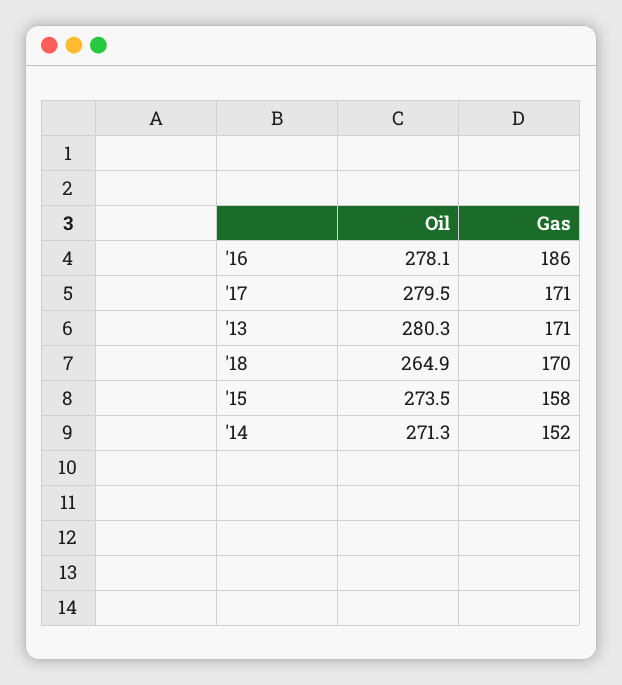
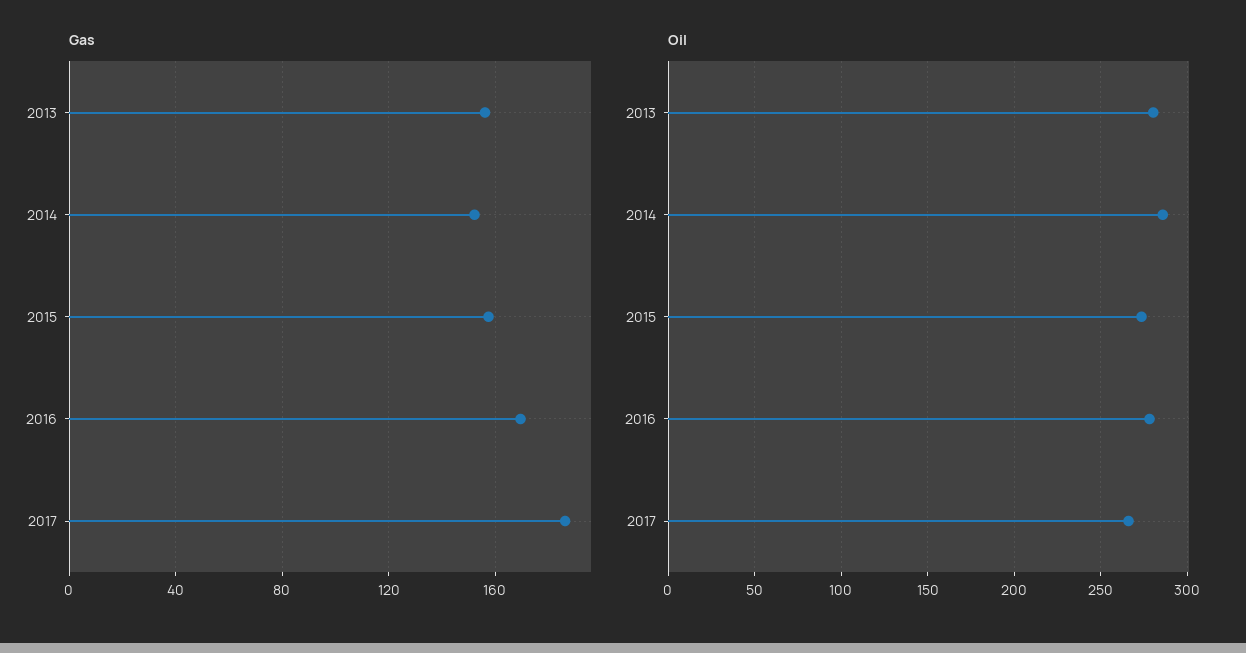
  {
    "Oil": {
      "'16": 278.1,
-     "'17": 279.5,
+     "'17": 265,
      "'13": 280.3,
-     "'18": 264.9,
      "'15": 273.5,
-     "'14": 271.3
+     "'14": 285
    },
    "Gas": {
-     "'16": 186,
+     "'16": 170,
-     "'17": 171,
+     "'17": 185,
-     "'13": 171,
+     "'13": 155,
-     "'18": 170,
      "'15": 158,
      "'14": 152
    }
  }

